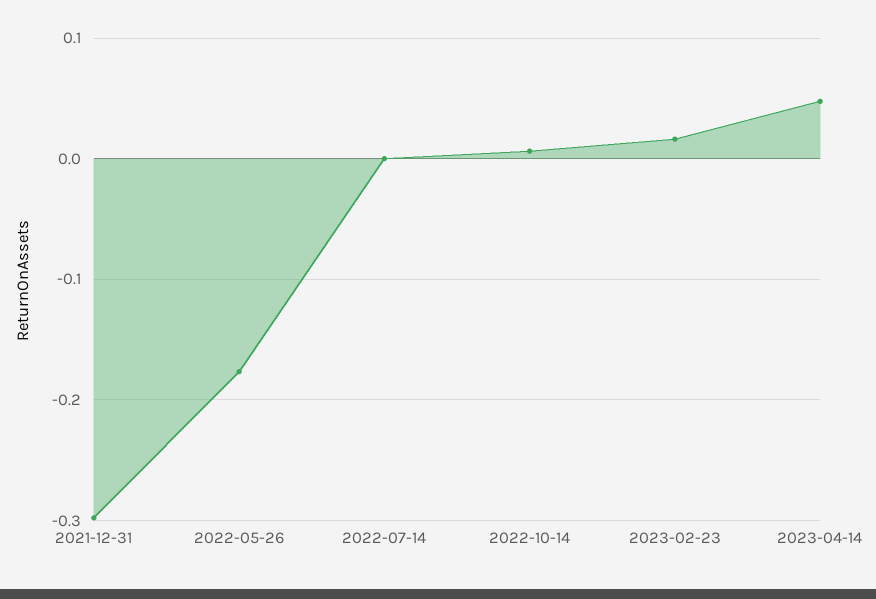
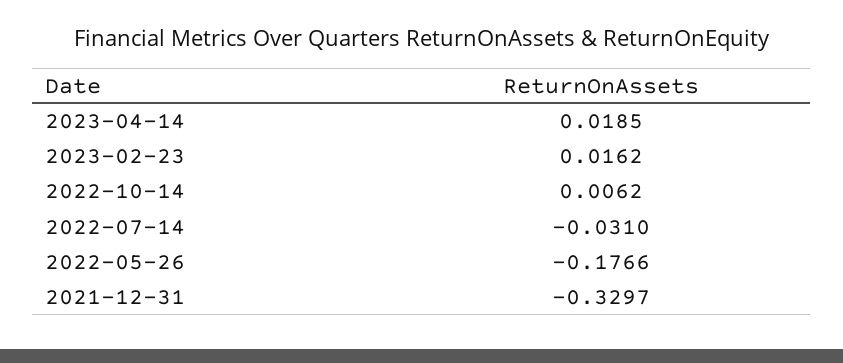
  {
-   "2021-12-31": -0.3,
+   "2021-12-31": -0.3297,
    "2022-05-26": -0.1766,
-   "2022-07-14": 0,
+   "2022-07-14": -0.031,
    "2022-10-14": 0.0062,
    "2023-02-23": 0.0162,
-   "2023-04-14": 0.05
+   "2023-04-14": 0.0185
  }

